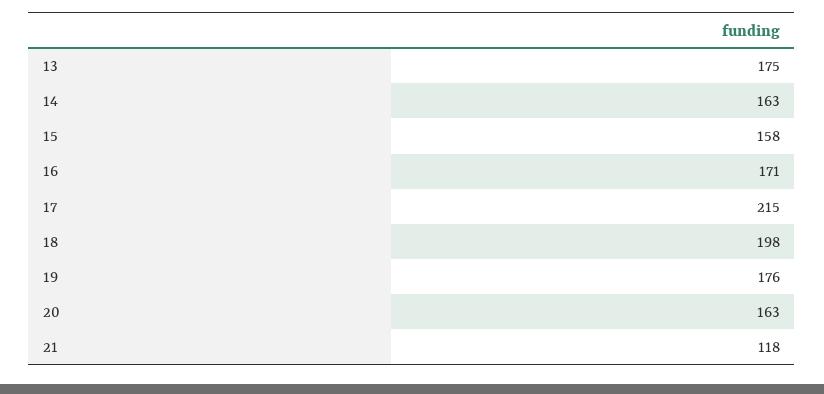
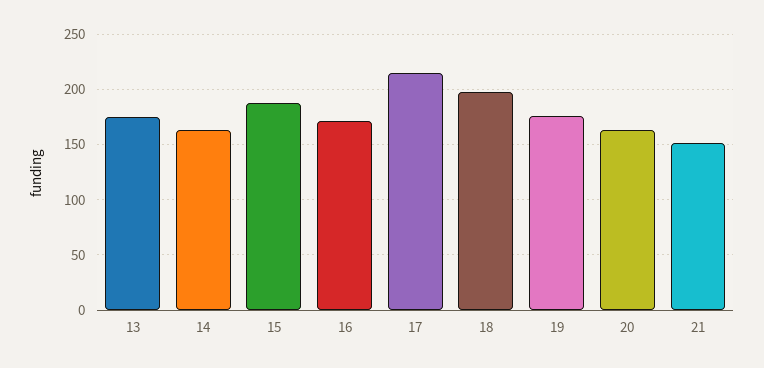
  {
    "13": 175,
    "14": 163,
-   "15": 158,
+   "15": 190,
    "16": 171,
    "17": 215,
    "18": 198,
    "19": 176,
    "20": 163,
-   "21": 118
+   "21": 150
  }

